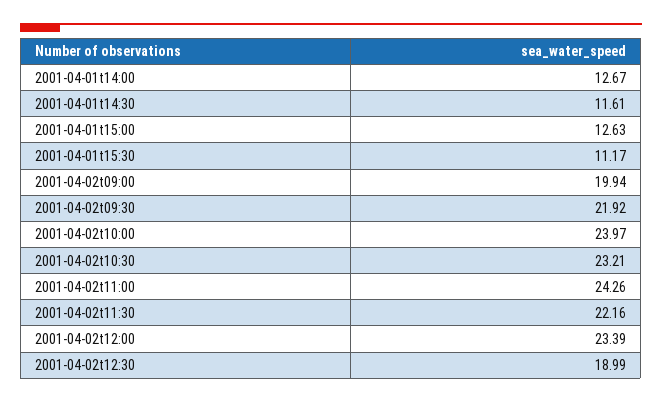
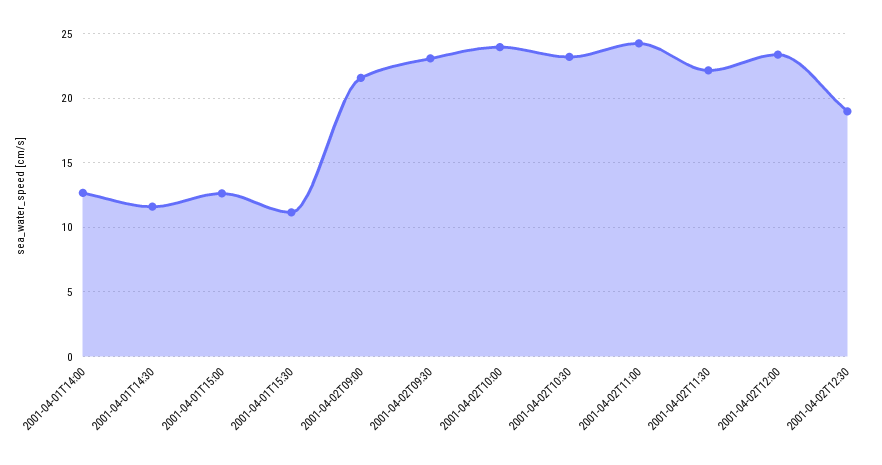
  {
    "2001-04-01t14:00": 12.67,
    "2001-04-01t14:30": 11.61,
    "2001-04-01t15:00": 12.63,
    "2001-04-01t15:30": 11.17,
-   "2001-04-02t09:00": 19.94,
+   "2001-04-02t09:00": 21.5,
-   "2001-04-02t09:30": 21.92,
+   "2001-04-02t09:30": 23,
    "2001-04-02t10:00": 23.97,
    "2001-04-02t10:30": 23.21,
    "2001-04-02t11:00": 24.26,
    "2001-04-02t11:30": 22.16,
    "2001-04-02t12:00": 23.39,
    "2001-04-02t12:30": 18.99
  }

